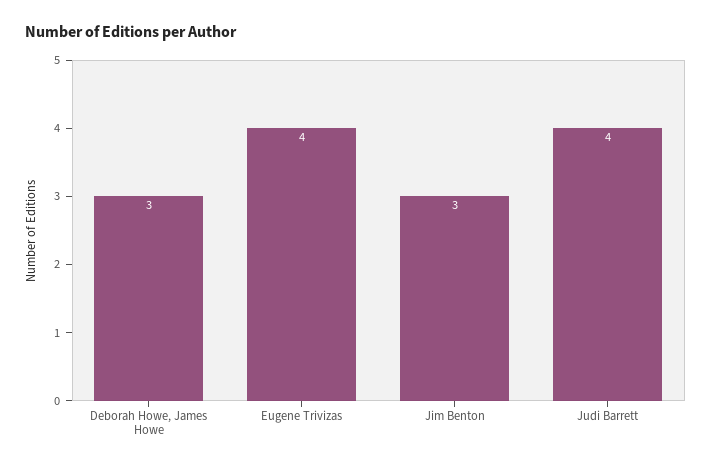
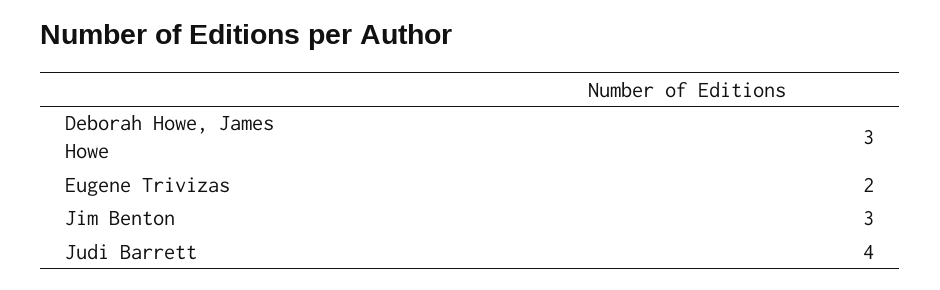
  {
    "Deborah Howe, James Howe": 3,
-   "Eugene Trivizas": 4,
+   "Eugene Trivizas": 2,
    "Jim Benton": 3,
    "Judi Barrett": 4
  }

